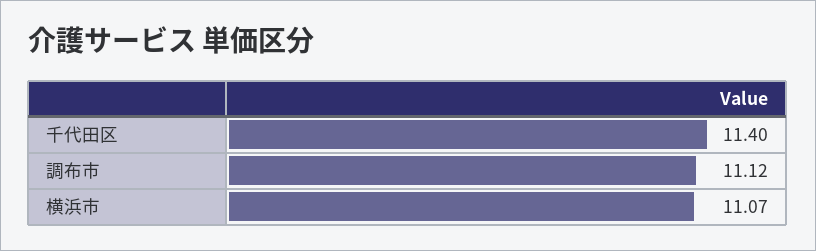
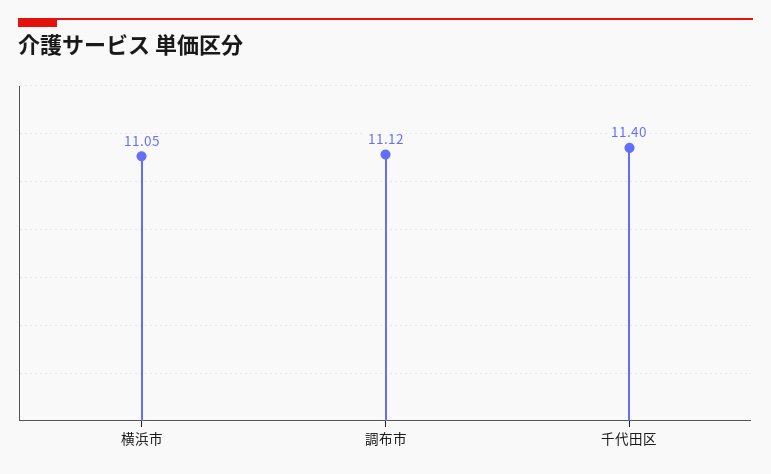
  {
    "千代田区": 11.4,
    "調布市": 11.12,
-   "横浜市": 11.07
+   "横浜市": 11.05
  }

